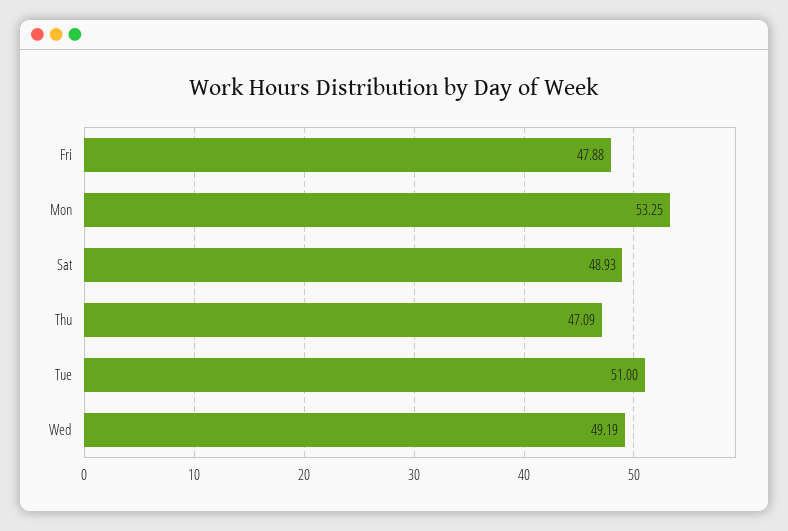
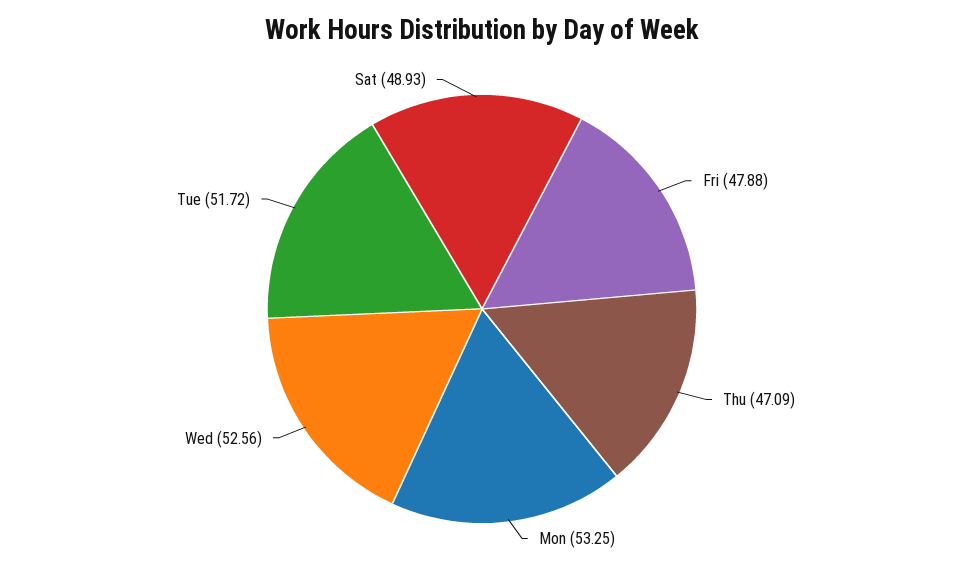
  {
    "Fri": 47.88,
    "Mon": 53.25,
    "Sat": 48.93,
    "Thu": 47.09,
-   "Tue": 51,
+   "Tue": 51.72,
-   "Wed": 49.19
+   "Wed": 52.56
  }

